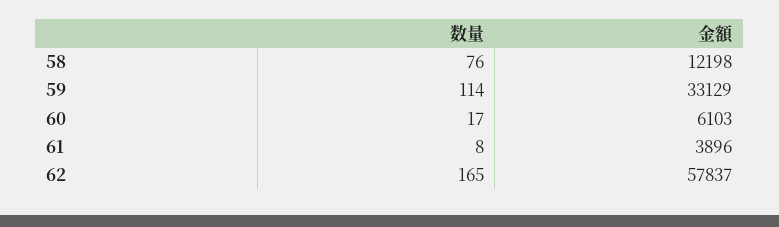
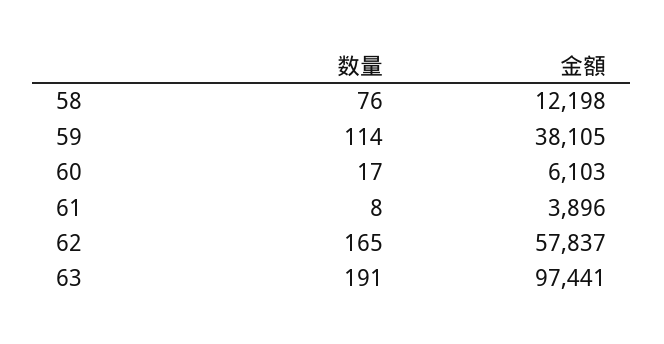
  {
    "数量": {
      "58": 76,
      "59": 114,
      "60": 17,
      "61": 8,
-     "62": 165
+     "62": 165,
+     "63": 191
    },
    "金額": {
      "58": 12198,
-     "59": 33129,
+     "59": 38105,
      "60": 6103,
      "61": 3896,
-     "62": 57837
+     "62": 57837,
+     "63": 97441
    }
  }

